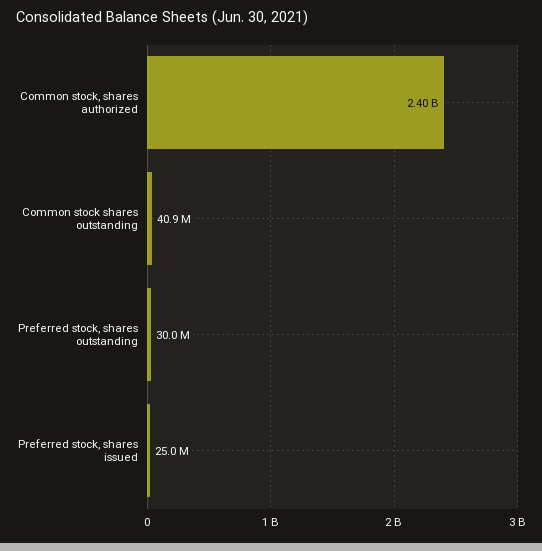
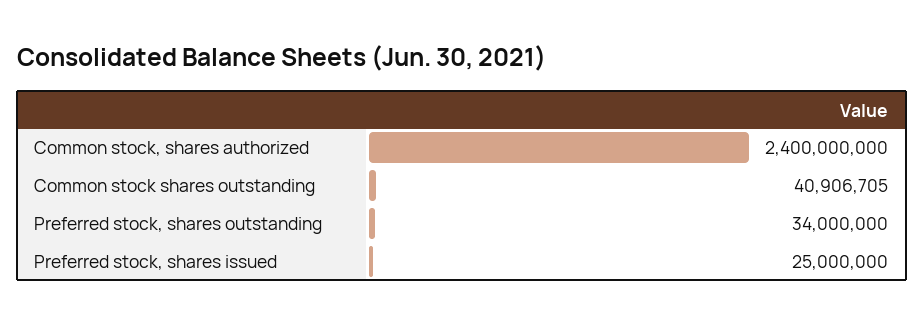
  {
    "Common stock, shares authorized": 2400000000,
    "Common stock shares outstanding": 40906705,
-   "Preferred stock, shares outstanding": 30000000,
+   "Preferred stock, shares outstanding": 34000000,
    "Preferred stock, shares issued": 25000000
  }

